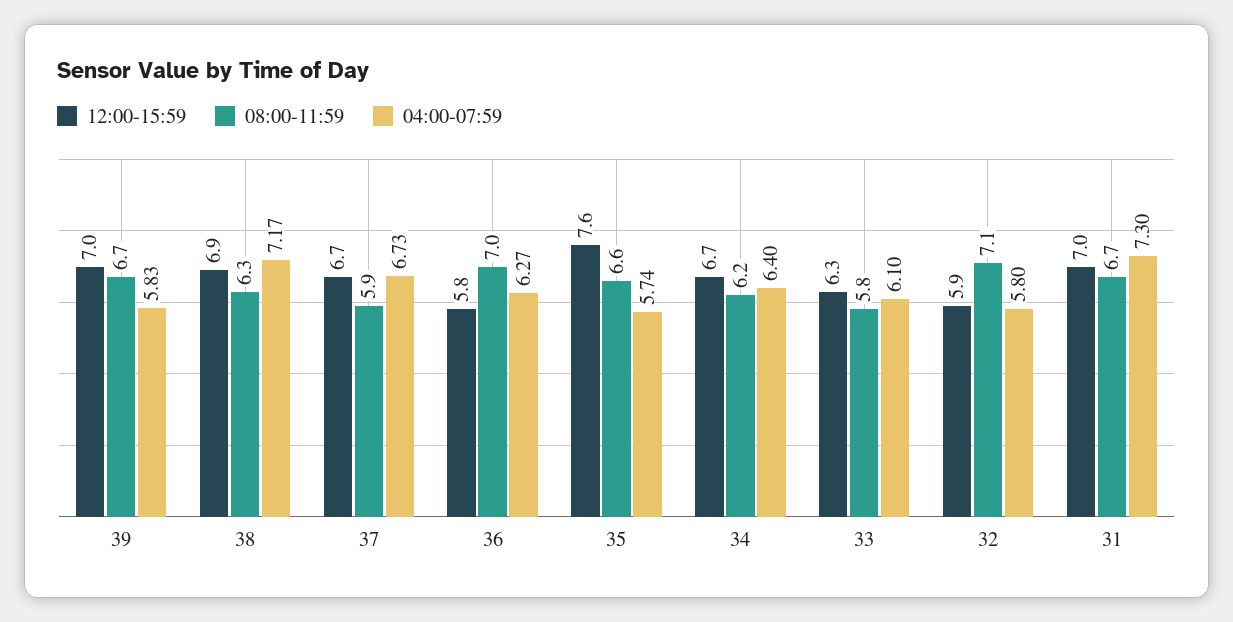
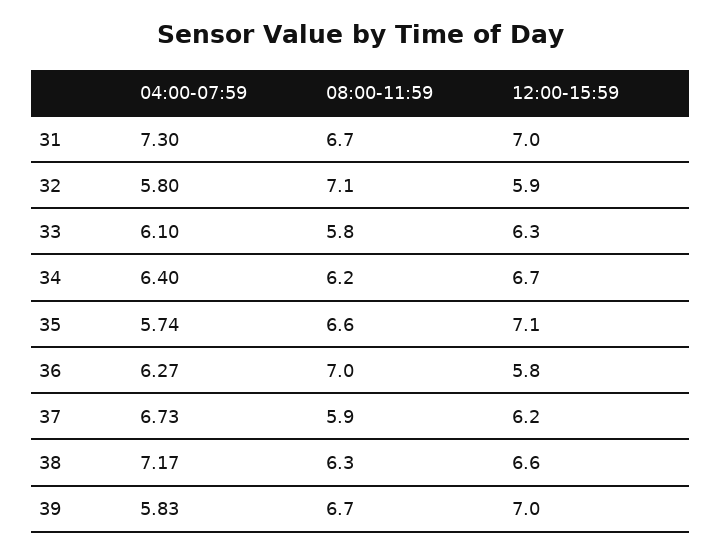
  {
    "12:00-15:59": {
      "39": 7,
-     "38": 6.9,
+     "38": 6.6,
-     "37": 6.7,
+     "37": 6.2,
      "36": 5.8,
-     "35": 7.6,
+     "35": 7.1,
      "34": 6.7,
      "33": 6.3,
      "32": 5.9,
      "31": 7
    },
    "08:00-11:59": {
      "39": 6.7,
      "38": 6.3,
      "37": 5.9,
      "36": 7,
      "35": 6.6,
      "34": 6.2,
      "33": 5.8,
      "32": 7.1,
      "31": 6.7
    },
    "04:00-07:59": {
      "39": 5.83,
      "38": 7.17,
      "37": 6.73,
      "36": 6.27,
      "35": 5.74,
      "34": 6.4,
      "33": 6.1,
      "32": 5.8,
      "31": 7.3
    }
  }

